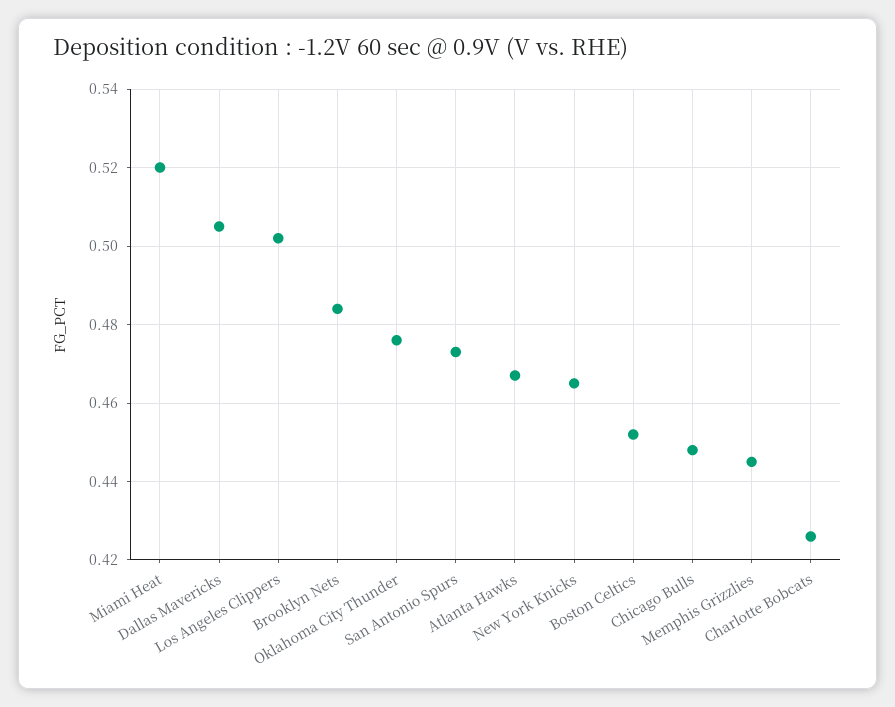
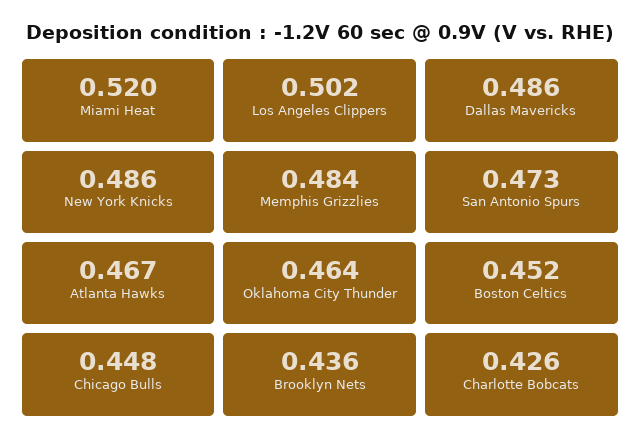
  {
    "Miami Heat": 0.52,
-   "Dallas Mavericks": 0.505,
+   "Dallas Mavericks": 0.486,
    "Los Angeles Clippers": 0.502,
-   "Brooklyn Nets": 0.485,
+   "Brooklyn Nets": 0.436,
-   "Oklahoma City Thunder": 0.475,
+   "Oklahoma City Thunder": 0.464,
    "San Antonio Spurs": 0.473,
    "Atlanta Hawks": 0.467,
-   "New York Knicks": 0.465,
+   "New York Knicks": 0.486,
    "Boston Celtics": 0.452,
    "Chicago Bulls": 0.448,
-   "Memphis Grizzlies": 0.445,
+   "Memphis Grizzlies": 0.484,
    "Charlotte Bobcats": 0.426
  }

